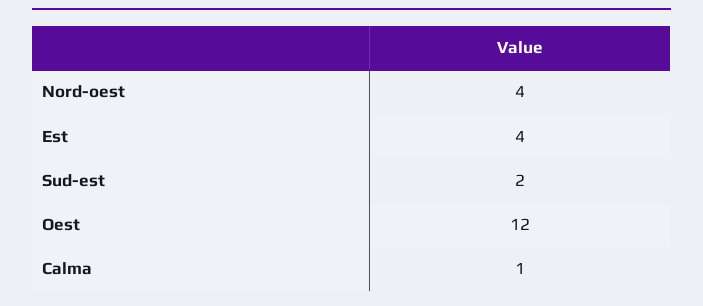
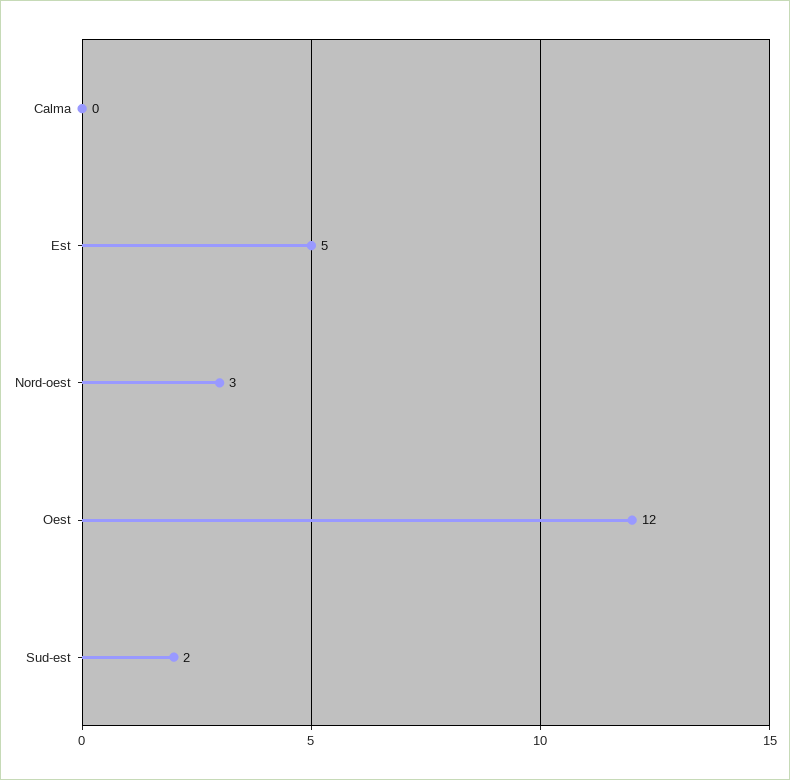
  {
-   "Nord-oest": 4,
+   "Nord-oest": 3,
-   "Est": 4,
+   "Est": 5,
    "Sud-est": 2,
    "Oest": 12,
-   "Calma": 1
+   "Calma": 0
  }

